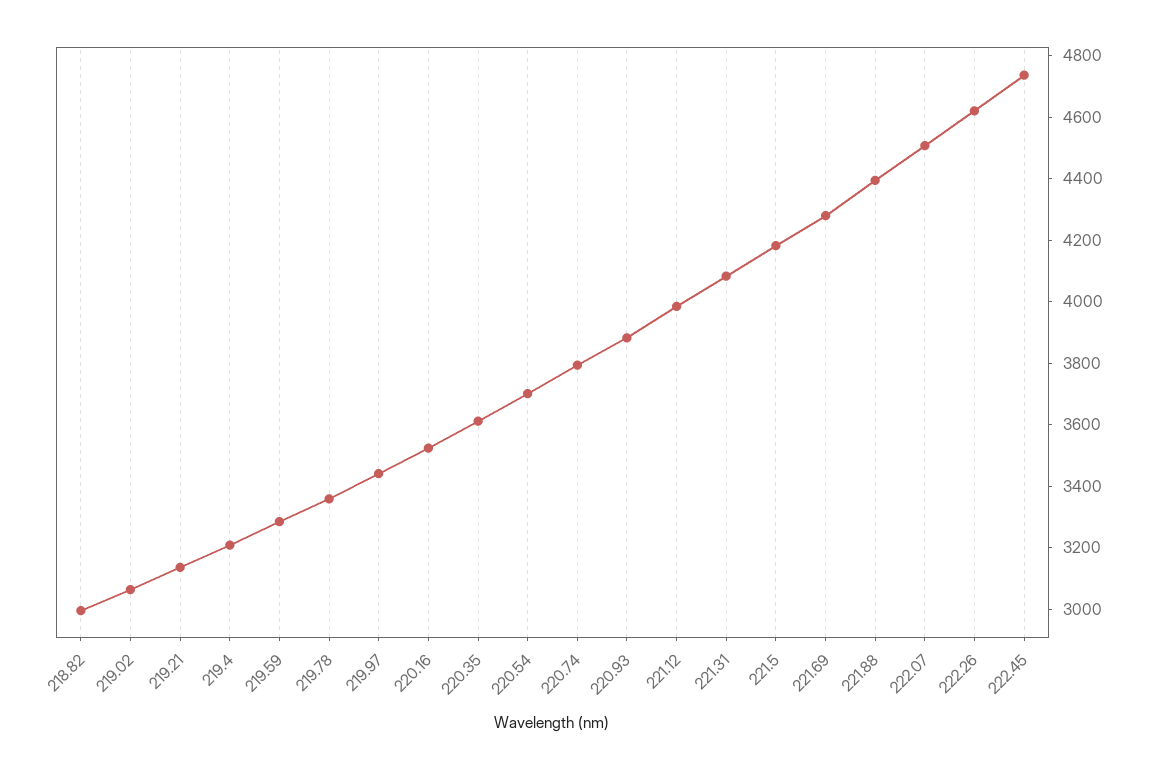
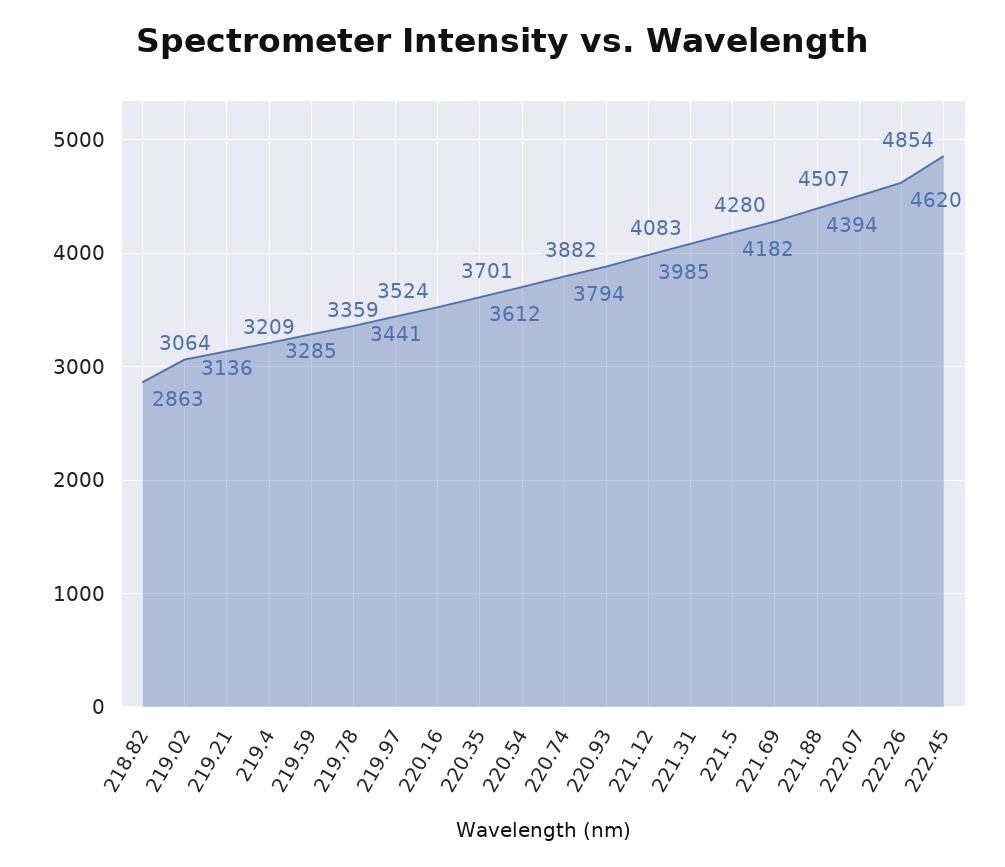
  {
-   "218.82": 3000,
+   "218.82": 2863,
    "219.02": 3064,
    "219.21": 3136,
    "219.4": 3209,
    "219.59": 3285,
    "219.78": 3359,
    "219.97": 3441,
    "220.16": 3524,
    "220.35": 3612,
    "220.54": 3701,
    "220.74": 3794,
    "220.93": 3882,
    "221.12": 3985,
    "221.31": 4083,
    "221.5": 4182,
    "221.69": 4280,
    "221.88": 4394,
    "222.07": 4507,
    "222.26": 4620,
-   "222.45": 4750
+   "222.45": 4854
  }

